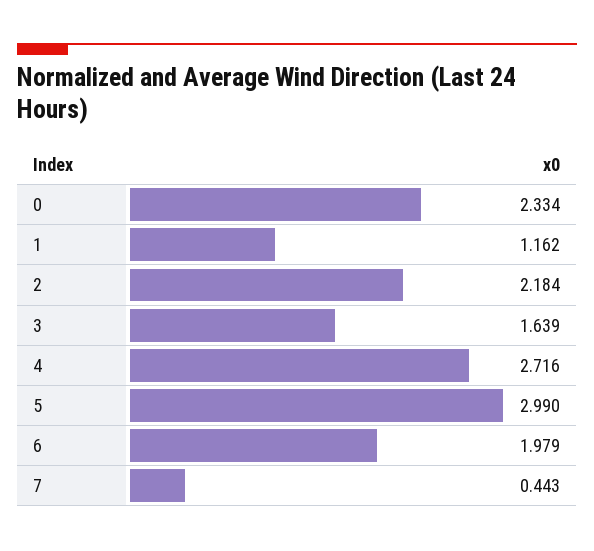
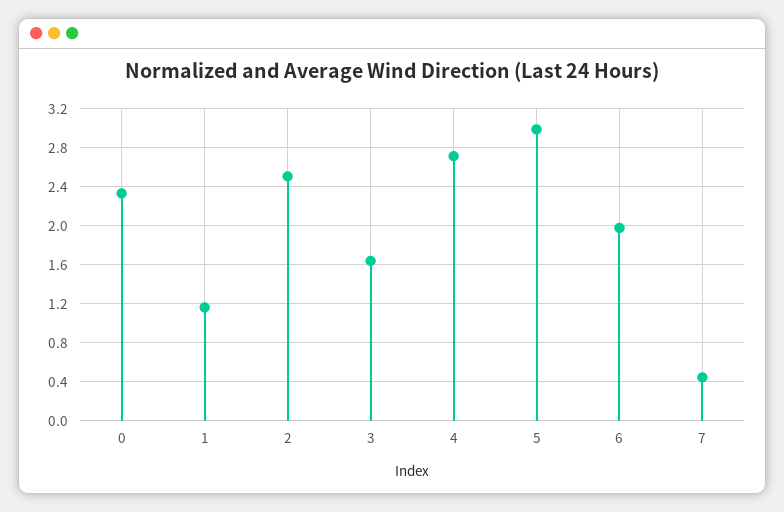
  {
    "0": 2.334,
    "1": 1.162,
-   "2": 2.184,
+   "2": 2.5,
    "3": 1.639,
    "4": 2.716,
    "5": 2.99,
    "6": 1.979,
    "7": 0.443
  }

